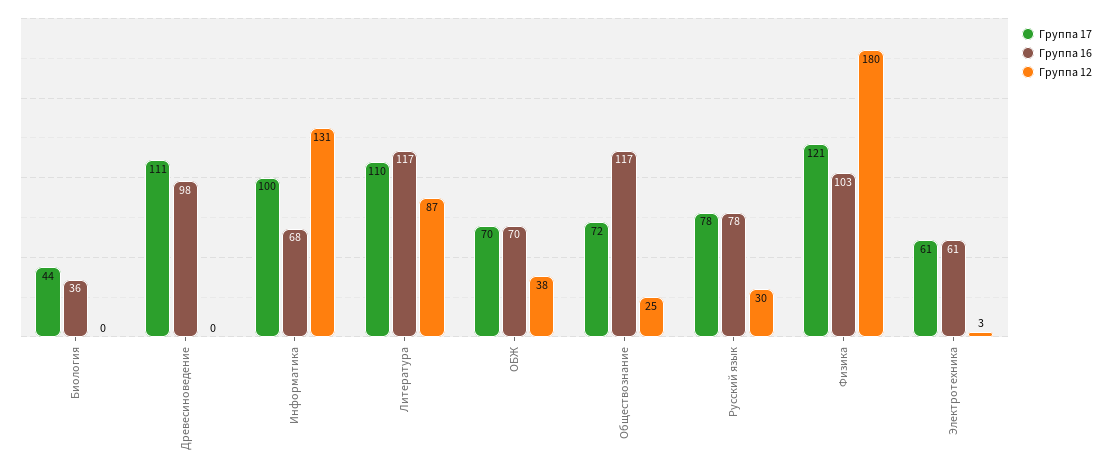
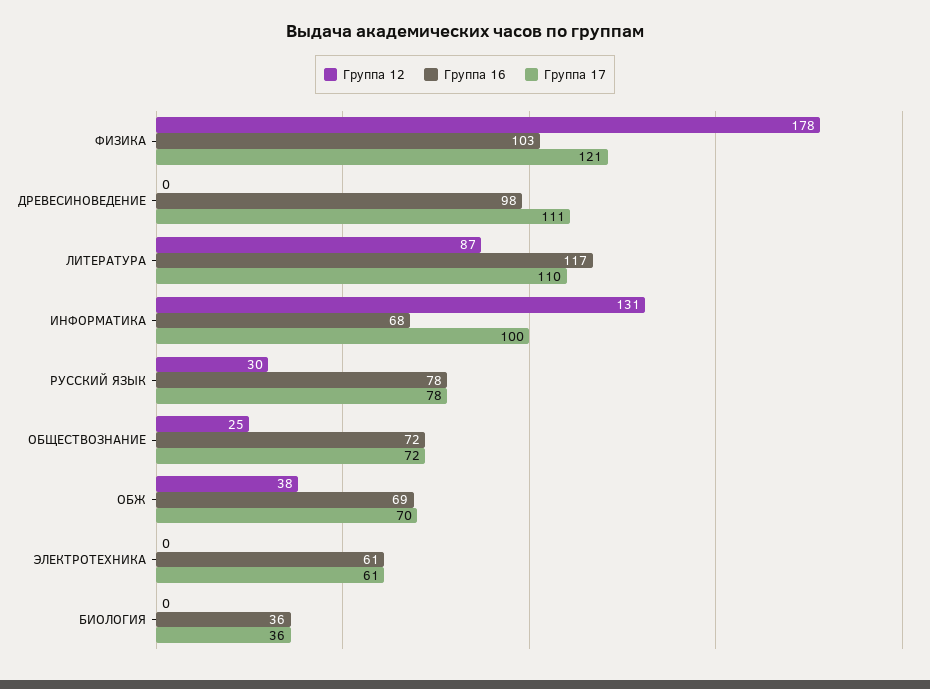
  {
    "Группа 17": {
-     "Биология": 44,
+     "Биология": 36,
      "Древесиноведение": 111,
      "Информатика": 100,
      "Литература": 110,
      "ОБЖ": 70,
      "Обществознание": 72,
      "Русский язык": 78,
      "Физика": 121,
      "Электротехника": 61
    },
    "Группа 16": {
      "Биология": 36,
      "Древесиноведение": 98,
      "Информатика": 68,
      "Литература": 117,
-     "ОБЖ": 70,
+     "ОБЖ": 69,
-     "Обществознание": 117,
+     "Обществознание": 72,
      "Русский язык": 78,
      "Физика": 103,
      "Электротехника": 61
    },
    "Группа 12": {
      "Биология": 0,
      "Древесиноведение": 0,
      "Информатика": 131,
      "Литература": 87,
      "ОБЖ": 38,
      "Обществознание": 25,
      "Русский язык": 30,
-     "Физика": 180,
+     "Физика": 178,
-     "Электротехника": 3
+     "Электротехника": 0
    }
  }

